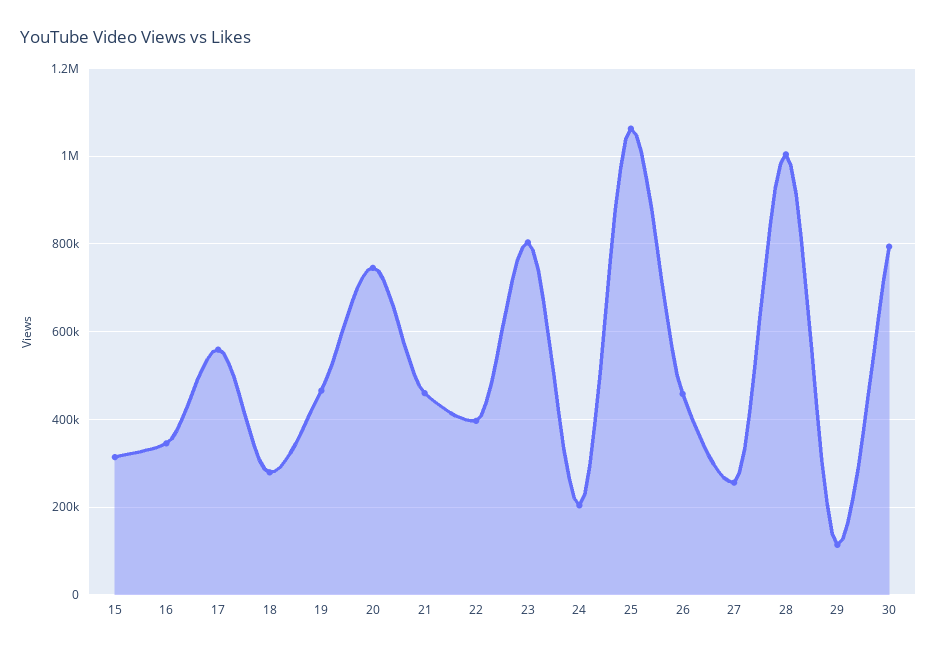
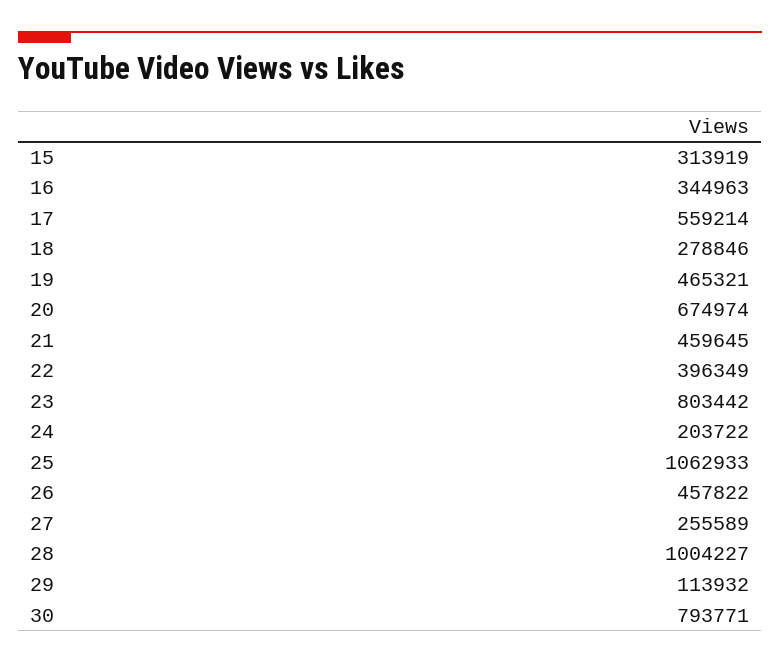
  {
    "15": 313919,
    "16": 344963,
    "17": 559214,
    "18": 278846,
    "19": 465321,
-   "20": 740000,
+   "20": 674974,
    "21": 459645,
    "22": 396349,
    "23": 803442,
    "24": 203722,
    "25": 1062933,
    "26": 457822,
    "27": 255589,
    "28": 1004227,
    "29": 113932,
    "30": 793771
  }

